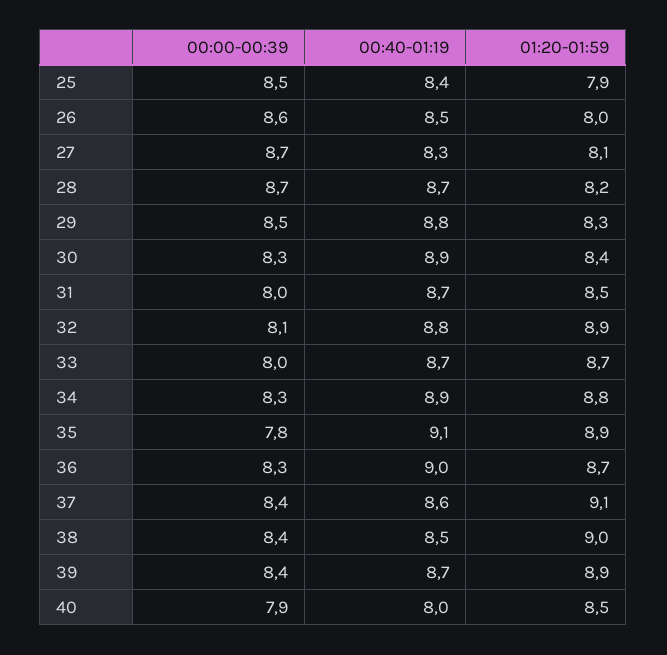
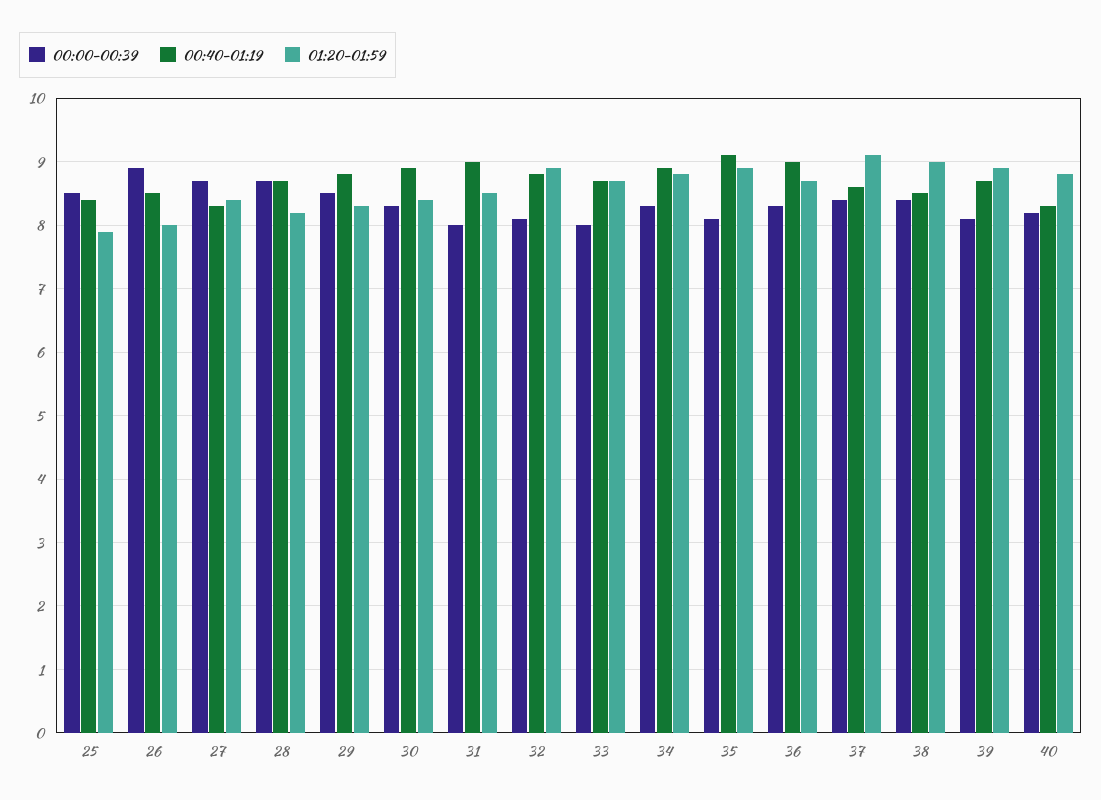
  {
    "00:00-00:39": {
      "25": 8.5,
-     "26": 8.6,
+     "26": 8.9,
      "27": 8.7,
      "28": 8.7,
      "29": 8.5,
      "30": 8.3,
      "31": 8,
      "32": 8.1,
      "33": 8,
      "34": 8.3,
-     "35": 7.8,
+     "35": 8.1,
      "36": 8.3,
      "37": 8.4,
      "38": 8.4,
-     "39": 8.4,
+     "39": 8.1,
-     "40": 7.9
+     "40": 8.2
    },
    "00:40-01:19": {
      "25": 8.4,
      "26": 8.5,
      "27": 8.3,
      "28": 8.7,
      "29": 8.8,
      "30": 8.9,
-     "31": 8.7,
+     "31": 9,
      "32": 8.8,
      "33": 8.7,
      "34": 8.9,
      "35": 9.1,
      "36": 9,
      "37": 8.6,
      "38": 8.5,
      "39": 8.7,
-     "40": 8
+     "40": 8.3
    },
    "01:20-01:59": {
      "25": 7.9,
      "26": 8,
-     "27": 8.1,
+     "27": 8.4,
      "28": 8.2,
      "29": 8.3,
      "30": 8.4,
      "31": 8.5,
      "32": 8.9,
      "33": 8.7,
      "34": 8.8,
      "35": 8.9,
      "36": 8.7,
      "37": 9.1,
      "38": 9,
      "39": 8.9,
-     "40": 8.5
+     "40": 8.8
    }
  }

